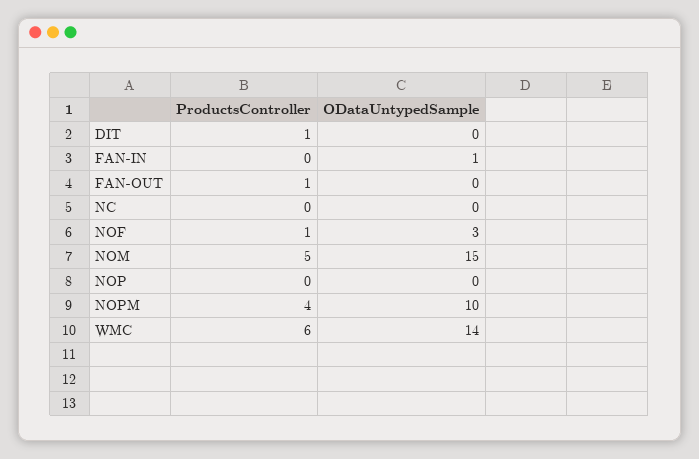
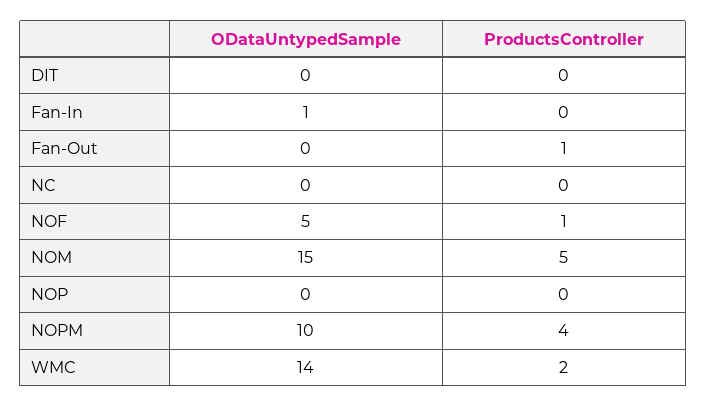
  {
    "ProductsController": {
-     "DIT": 1,
+     "DIT": 0,
      "FAN-IN": 0,
      "FAN-OUT": 1,
      "NC": 0,
      "NOF": 1,
      "NOM": 5,
      "NOP": 0,
      "NOPM": 4,
-     "WMC": 6
+     "WMC": 2
    },
    "ODataUntypedSample": {
      "DIT": 0,
      "FAN-IN": 1,
      "FAN-OUT": 0,
      "NC": 0,
-     "NOF": 3,
+     "NOF": 5,
      "NOM": 15,
      "NOP": 0,
      "NOPM": 10,
      "WMC": 14
    }
  }

